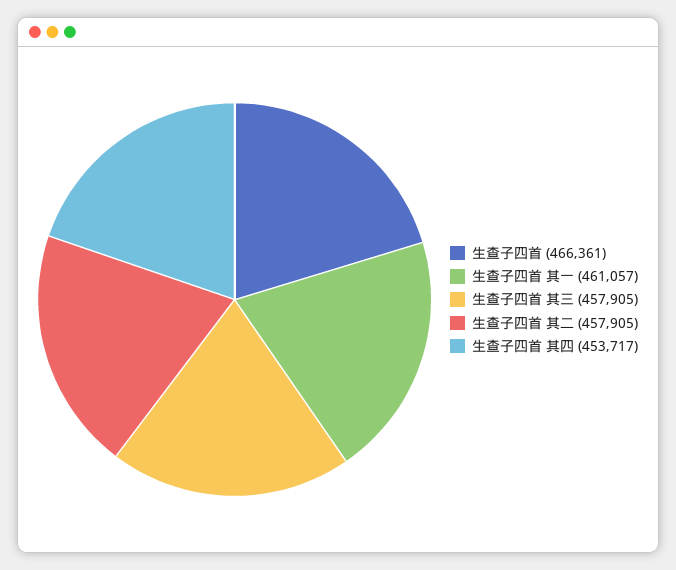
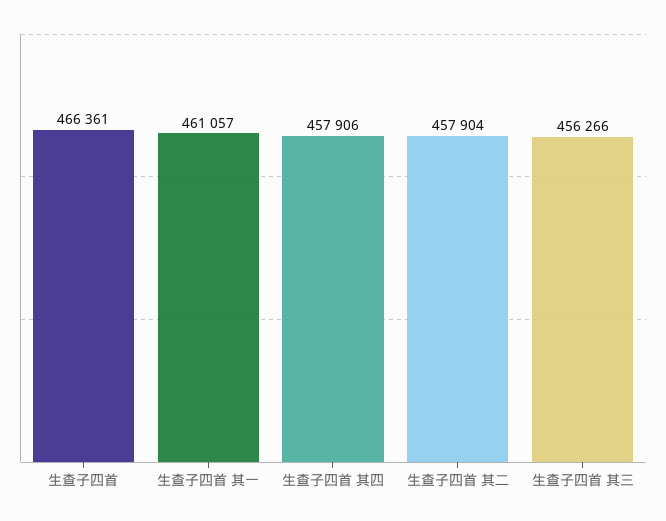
  {
    "生查子四首": 466361,
    "生查子四首 其一": 461057,
-   "生查子四首 其三": 457905,
+   "生查子四首 其三": 456266,
-   "生查子四首 其二": 457905,
+   "生查子四首 其二": 457904,
-   "生查子四首 其四": 453717
+   "生查子四首 其四": 457906
  }

